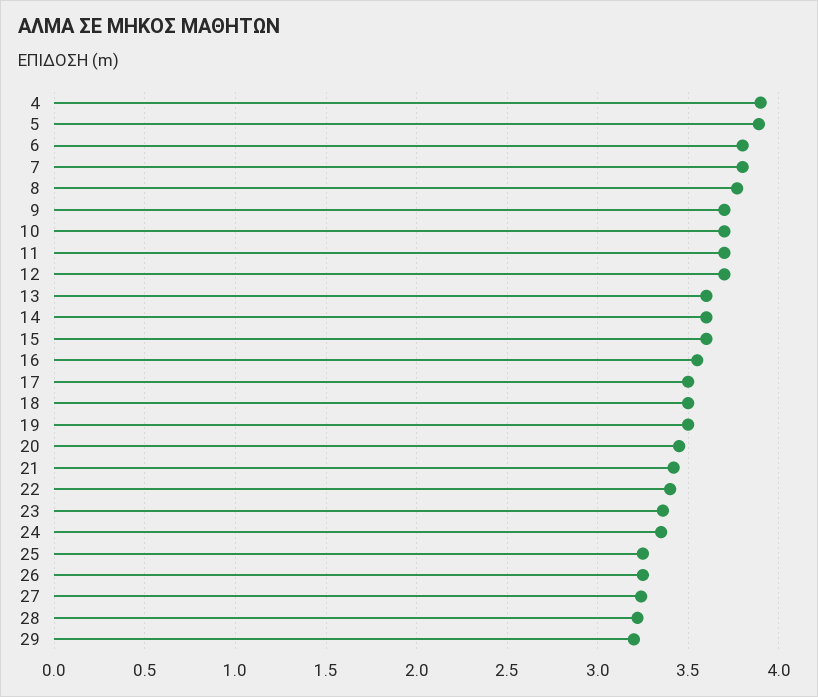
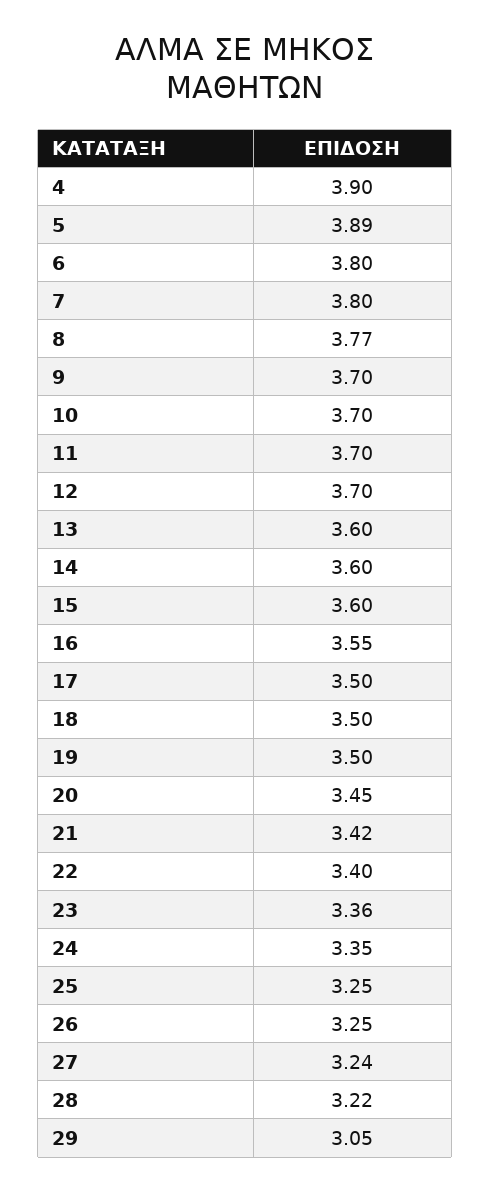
  {
    "4": 3.9,
    "5": 3.89,
    "6": 3.8,
    "7": 3.8,
    "8": 3.77,
    "9": 3.7,
    "10": 3.7,
    "11": 3.7,
    "12": 3.7,
    "13": 3.6,
    "14": 3.6,
    "15": 3.6,
    "16": 3.55,
    "17": 3.5,
    "18": 3.5,
    "19": 3.5,
    "20": 3.45,
    "21": 3.42,
    "22": 3.4,
    "23": 3.36,
    "24": 3.35,
    "25": 3.25,
    "26": 3.25,
    "27": 3.24,
    "28": 3.22,
-   "29": 3.2
+   "29": 3.05
  }

